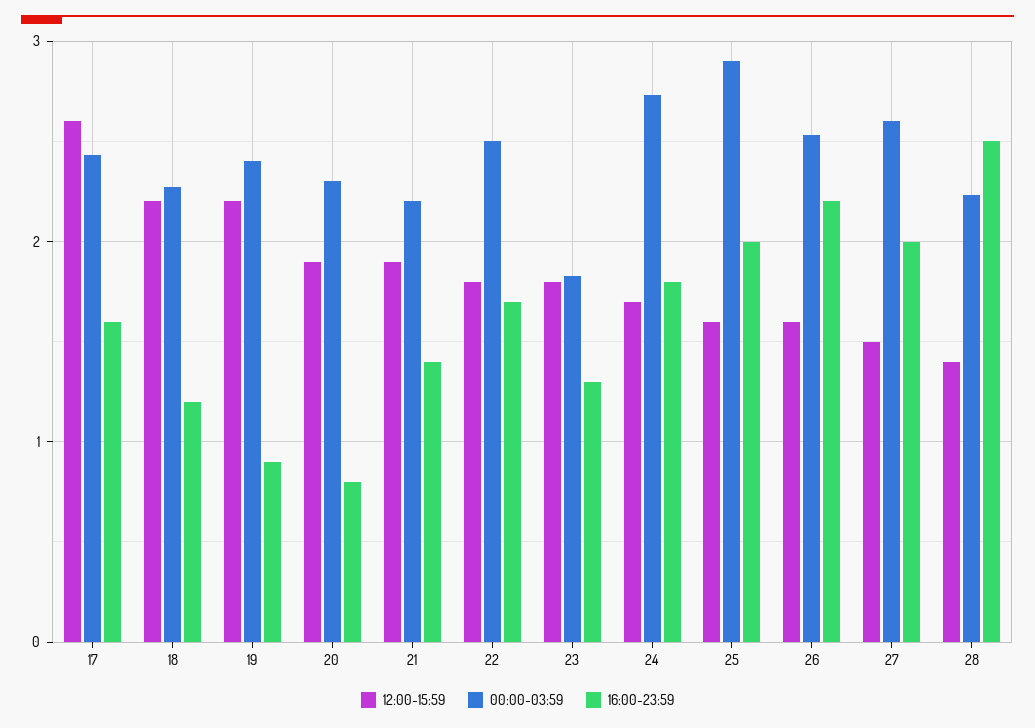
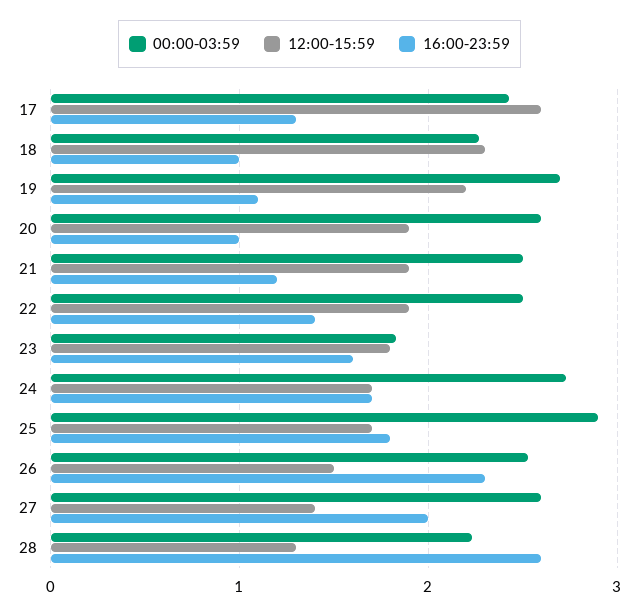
  {
    "12:00-15:59": {
      "17": 2.6,
-     "18": 2.2,
+     "18": 2.3,
      "19": 2.2,
      "20": 1.9,
      "21": 1.9,
-     "22": 1.8,
+     "22": 1.9,
      "23": 1.8,
      "24": 1.7,
-     "25": 1.6,
+     "25": 1.7,
-     "26": 1.6,
+     "26": 1.5,
-     "27": 1.5,
+     "27": 1.4,
-     "28": 1.4
+     "28": 1.3
    },
    "00:00-03:59": {
      "17": 2.4,
      "18": 2.3,
-     "19": 2.4,
+     "19": 2.7,
-     "20": 2.3,
+     "20": 2.6,
-     "21": 2.2,
+     "21": 2.5,
      "22": 2.5,
      "23": 1.8,
      "24": 2.7,
      "25": 2.9,
      "26": 2.5,
      "27": 2.6,
      "28": 2.2
    },
    "16:00-23:59": {
-     "17": 1.6,
+     "17": 1.3,
-     "18": 1.2,
+     "18": 1,
-     "19": 0.9,
+     "19": 1.1,
-     "20": 0.8,
+     "20": 1,
-     "21": 1.4,
+     "21": 1.2,
-     "22": 1.7,
+     "22": 1.4,
-     "23": 1.3,
+     "23": 1.6,
-     "24": 1.8,
+     "24": 1.7,
-     "25": 2,
+     "25": 1.8,
-     "26": 2.2,
+     "26": 2.3,
      "27": 2,
-     "28": 2.5
+     "28": 2.6
    }
  }

